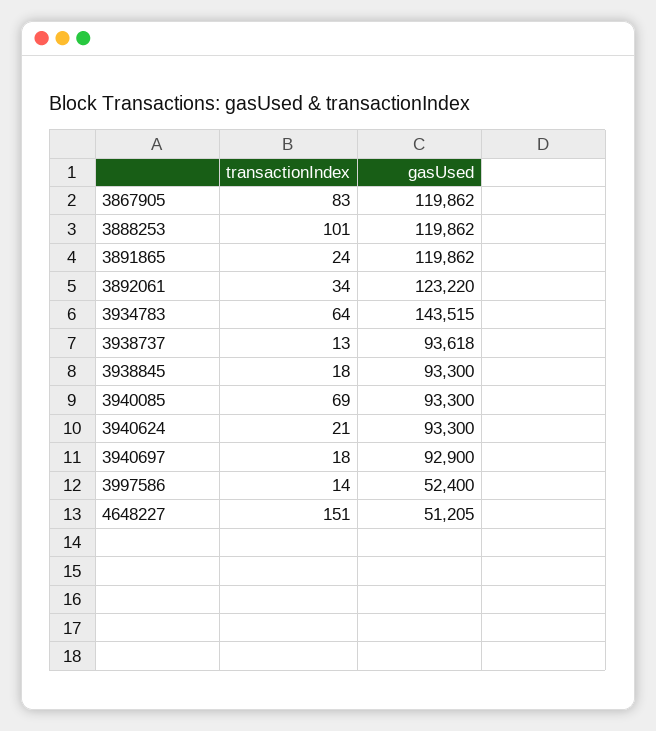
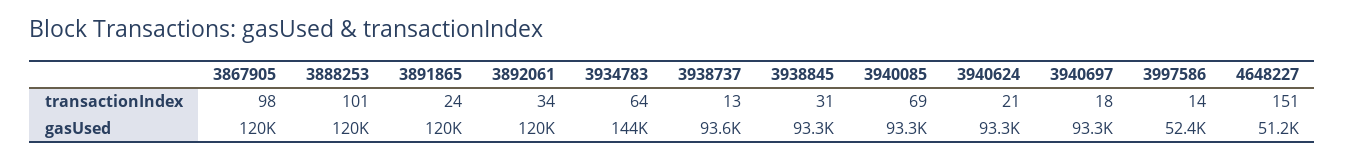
  {
    "transactionIndex": {
-     "3867905": 83,
+     "3867905": 98,
      "3888253": 101,
      "3891865": 24,
      "3892061": 34,
      "3934783": 64,
      "3938737": 13,
-     "3938845": 18,
+     "3938845": 31,
      "3940085": 69,
      "3940624": 21,
      "3940697": 18,
      "3997586": 14,
      "4648227": 151
    },
    "gasUsed": {
      "3867905": 119862,
      "3888253": 119862,
      "3891865": 119862,
-     "3892061": 123220,
+     "3892061": 120000,
      "3934783": 143515,
      "3938737": 93618,
      "3938845": 93300,
      "3940085": 93300,
      "3940624": 93300,
-     "3940697": 92900,
+     "3940697": 93300,
      "3997586": 52400,
      "4648227": 51205
    }
  }

